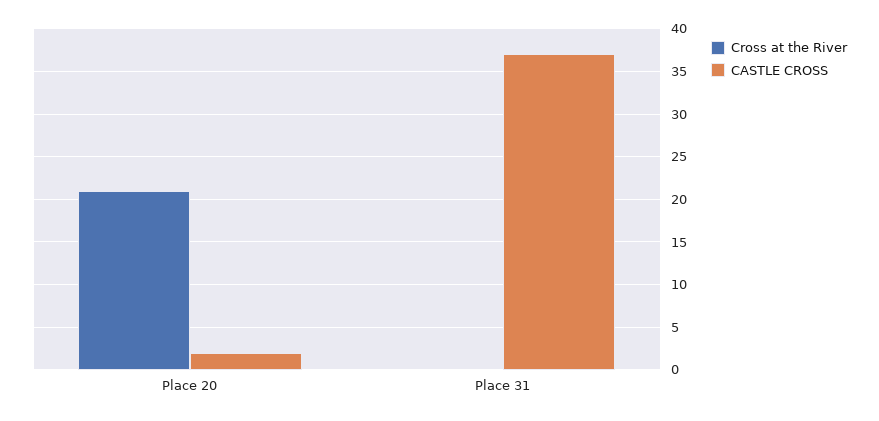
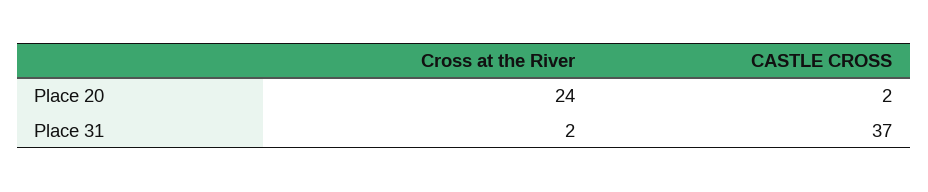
  {
    "Cross at the River": {
-     "Place 20": 21,
+     "Place 20": 24,
-     "Place 31": 0
+     "Place 31": 2
    },
    "CASTLE CROSS": {
      "Place 20": 2,
      "Place 31": 37
    }
  }

